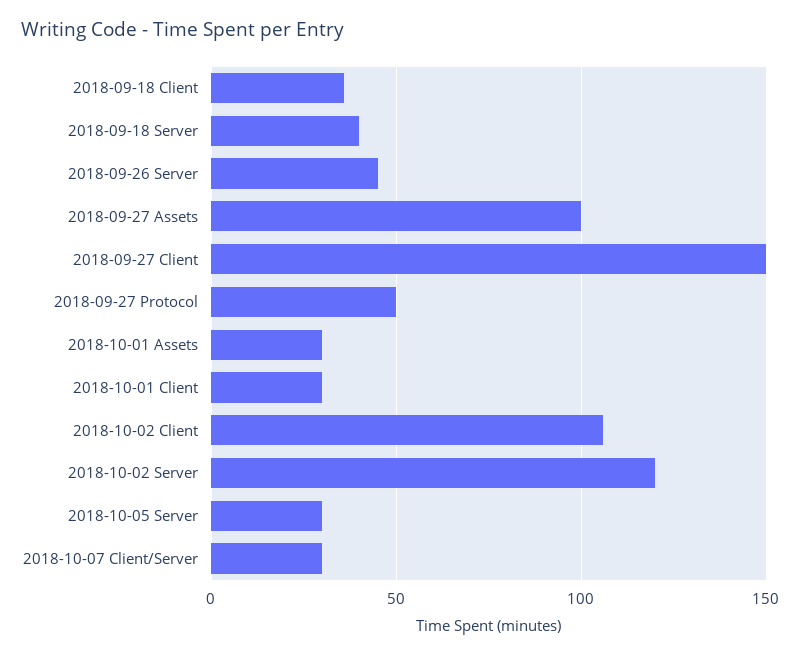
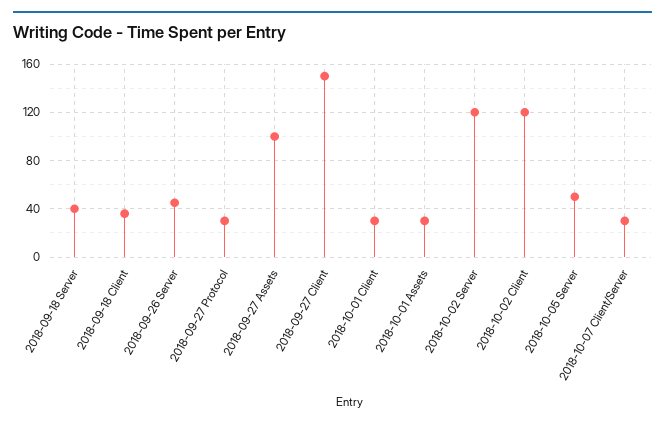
  {
    "2018-09-18 Client": 35,
    "2018-09-18 Server": 40,
    "2018-09-26 Server": 45,
    "2018-09-27 Assets": 100,
    "2018-09-27 Client": 150,
-   "2018-09-27 Protocol": 50,
+   "2018-09-27 Protocol": 30,
    "2018-10-01 Assets": 30,
    "2018-10-01 Client": 30,
-   "2018-10-02 Client": 105,
+   "2018-10-02 Client": 120,
    "2018-10-02 Server": 120,
-   "2018-10-05 Server": 30,
+   "2018-10-05 Server": 50,
    "2018-10-07 Client/Server": 30
  }

